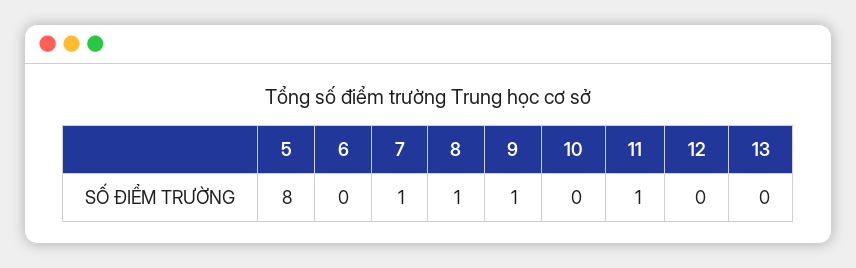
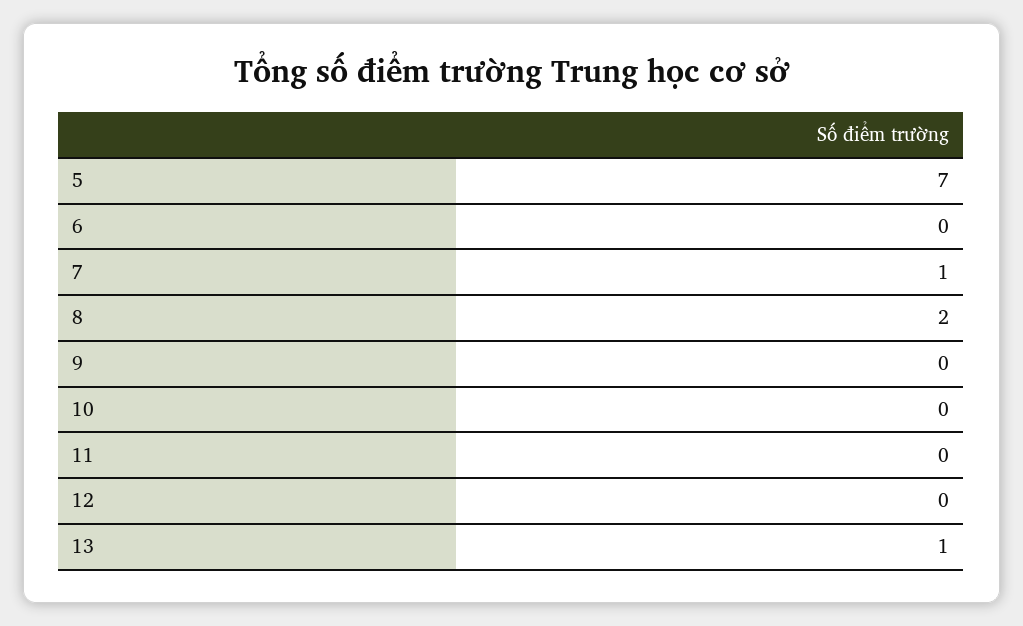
  {
-   "5": 8,
+   "5": 7,
    "6": 0,
    "7": 1,
-   "8": 1,
+   "8": 2,
-   "9": 1,
+   "9": 0,
    "10": 0,
-   "11": 1,
+   "11": 0,
    "12": 0,
-   "13": 0
+   "13": 1
  }

